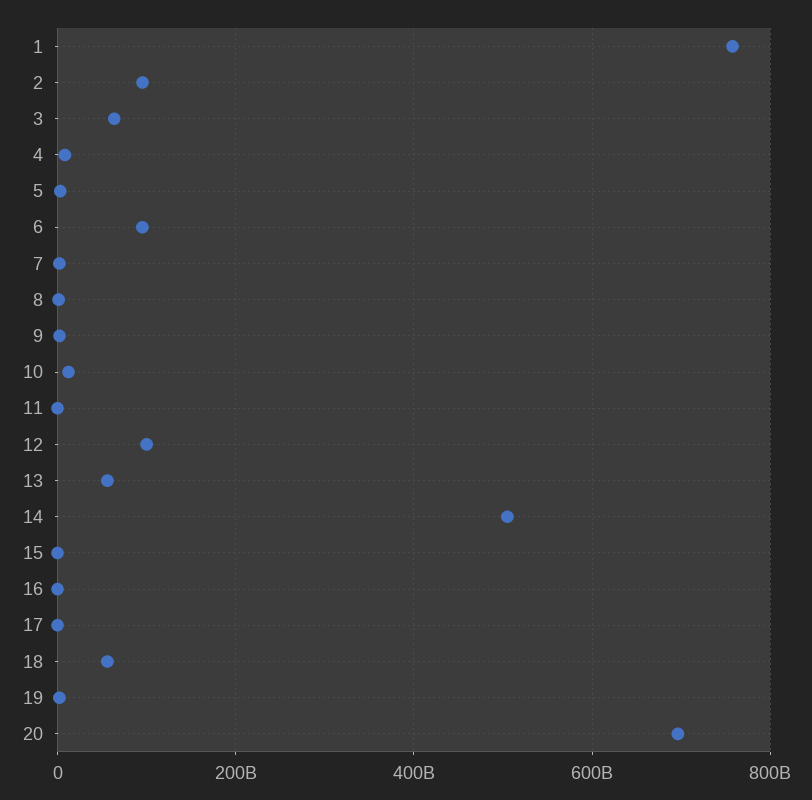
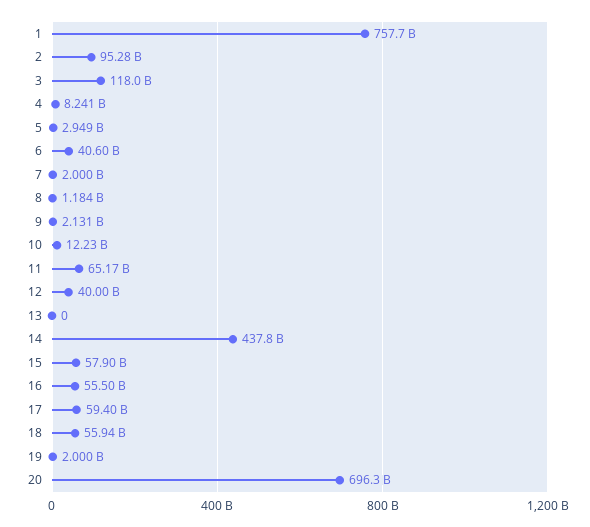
  {
    "1": 757700000000,
    "2": 95280000000,
-   "3": 60000000000,
+   "3": 118000000000,
    "4": 8241000000,
    "5": 2949000000,
-   "6": 100000000000,
+   "6": 40600000000,
    "7": 2000000000,
    "8": 1184000000,
    "9": 2131000000,
    "10": 12230000000,
-   "11": 0,
+   "11": 65170000000,
-   "12": 100000000000,
+   "12": 40000000000,
-   "13": 60000000000,
+   "13": 0,
-   "14": 500000000000,
+   "14": 437800000000,
-   "15": 0,
+   "15": 57900000000,
-   "16": 0,
+   "16": 55500000000,
-   "17": 0,
+   "17": 59400000000,
    "18": 55940000000,
    "19": 2000000000,
    "20": 696300000000
  }

